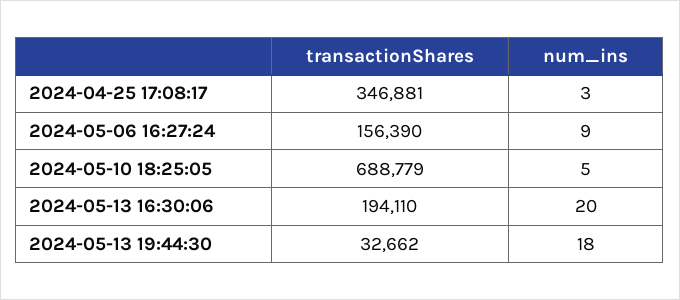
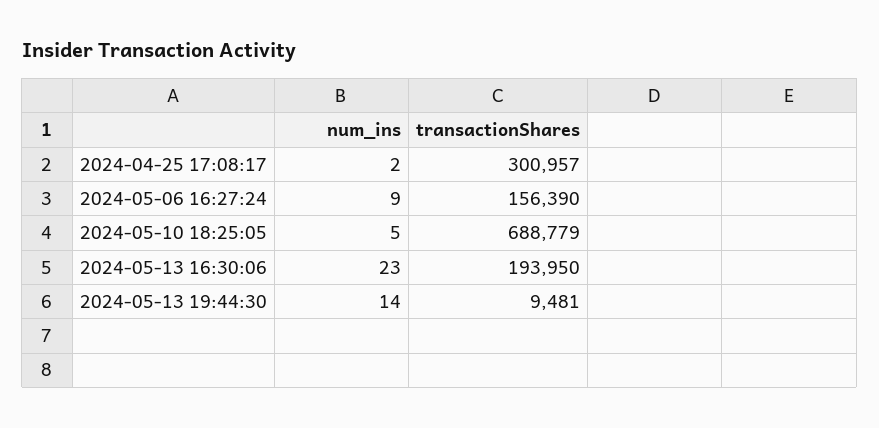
  {
    "transactionShares": {
-     "2024-04-25 17:08:17": 346881,
+     "2024-04-25 17:08:17": 300957,
      "2024-05-06 16:27:24": 156390,
      "2024-05-10 18:25:05": 688779,
-     "2024-05-13 16:30:06": 194110,
+     "2024-05-13 16:30:06": 193950,
-     "2024-05-13 19:44:30": 32662
+     "2024-05-13 19:44:30": 9481
    },
    "num_ins": {
-     "2024-04-25 17:08:17": 3,
+     "2024-04-25 17:08:17": 2,
      "2024-05-06 16:27:24": 9,
      "2024-05-10 18:25:05": 5,
-     "2024-05-13 16:30:06": 20,
+     "2024-05-13 16:30:06": 23,
-     "2024-05-13 19:44:30": 18
+     "2024-05-13 19:44:30": 14
    }
  }

